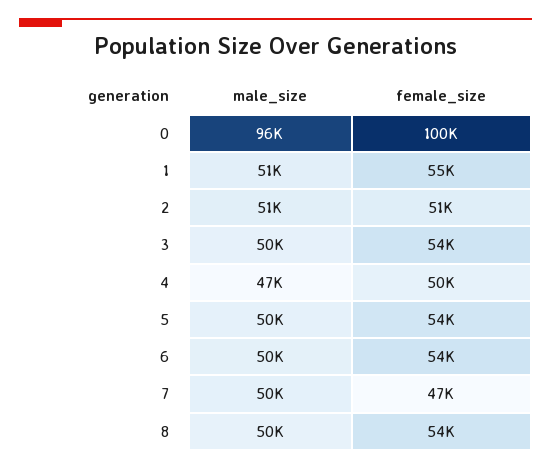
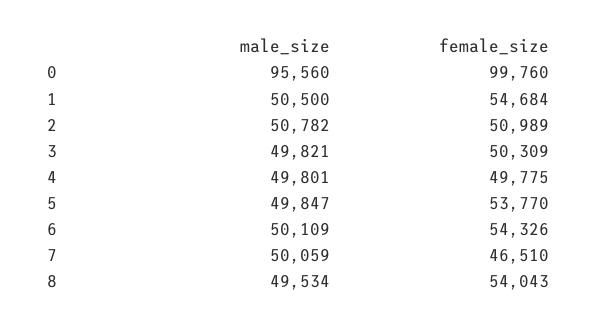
  {
    "male_size": {
      "0": 95560,
      "1": 50500,
      "2": 50782,
      "3": 49821,
-     "4": 47000,
+     "4": 49801,
      "5": 49847,
      "6": 50109,
      "7": 50059,
      "8": 49534
    },
    "female_size": {
      "0": 99760,
      "1": 54684,
      "2": 50989,
-     "3": 54000,
+     "3": 50309,
      "4": 49775,
      "5": 53770,
      "6": 54326,
      "7": 46510,
      "8": 54043
    }
  }

